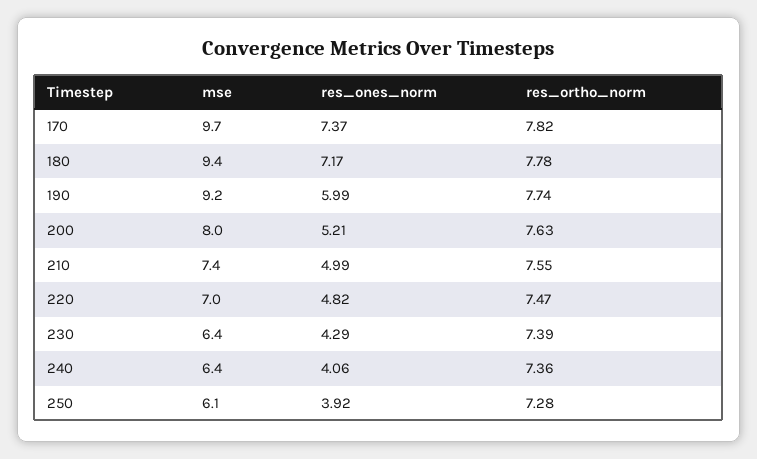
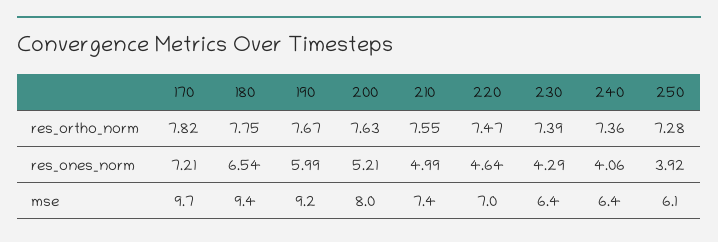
  {
    "mse": {
      "170": 9.7,
      "180": 9.4,
      "190": 9.2,
      "200": 8,
      "210": 7.4,
      "220": 7,
      "230": 6.4,
      "240": 6.4,
      "250": 6.1
    },
    "res_ones_norm": {
-     "170": 7.37,
+     "170": 7.21,
-     "180": 7.17,
+     "180": 6.54,
      "190": 5.99,
      "200": 5.21,
      "210": 4.99,
-     "220": 4.82,
+     "220": 4.64,
      "230": 4.29,
      "240": 4.06,
      "250": 3.92
    },
    "res_ortho_norm": {
      "170": 7.82,
-     "180": 7.78,
+     "180": 7.75,
-     "190": 7.74,
+     "190": 7.67,
      "200": 7.63,
      "210": 7.55,
      "220": 7.47,
      "230": 7.39,
      "240": 7.36,
      "250": 7.28
    }
  }

